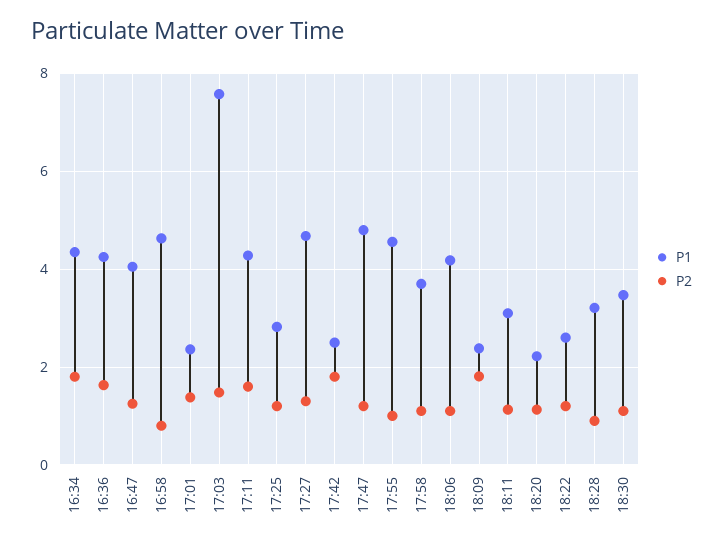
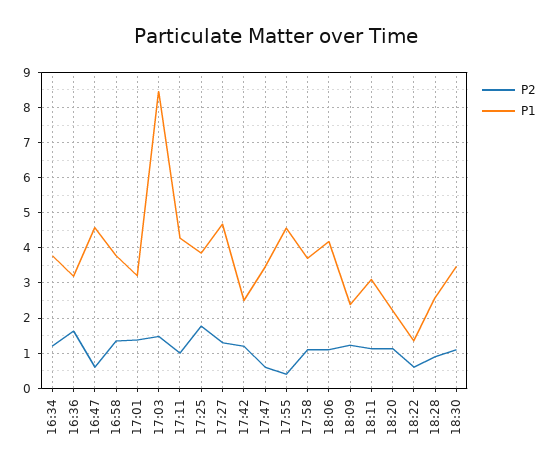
  {
    "P1": {
-     "16:34": 4.4,
+     "16:34": 3.8,
-     "16:36": 4.2,
+     "16:36": 3.2,
-     "16:47": 4,
+     "16:47": 4.6,
-     "16:58": 4.6,
+     "16:58": 3.8,
-     "17:01": 2.4,
+     "17:01": 3.2,
-     "17:03": 7.6,
+     "17:03": 8.4,
      "17:11": 4.2,
-     "17:25": 2.8,
+     "17:25": 3.8,
      "17:27": 4.6,
      "17:42": 2.6,
-     "17:47": 4.8,
+     "17:47": 3.4,
      "17:55": 4.6,
      "17:58": 3.8,
      "18:06": 4.2,
      "18:09": 2.4,
      "18:11": 3.2,
      "18:20": 2.2,
-     "18:22": 2.6,
+     "18:22": 1.4,
-     "18:28": 3.2,
+     "18:28": 2.6,
      "18:30": 3.4
    },
    "P2": {
-     "16:34": 1.8,
+     "16:34": 1.2,
      "16:36": 1.6,
-     "16:47": 1.2,
+     "16:47": 0.6,
-     "16:58": 0.8,
+     "16:58": 1.4,
      "17:01": 1.4,
      "17:03": 1.4,
-     "17:11": 1.6,
+     "17:11": 1,
-     "17:25": 1.2,
+     "17:25": 1.8,
      "17:27": 1.4,
-     "17:42": 1.8,
+     "17:42": 1.2,
-     "17:47": 1.2,
+     "17:47": 0.6,
-     "17:55": 1,
+     "17:55": 0.4,
      "17:58": 1.2,
      "18:06": 1.2,
-     "18:09": 1.8,
+     "18:09": 1.2,
      "18:11": 1.2,
      "18:20": 1.2,
-     "18:22": 1.2,
+     "18:22": 0.6,
      "18:28": 1,
      "18:30": 1.2
    }
  }

